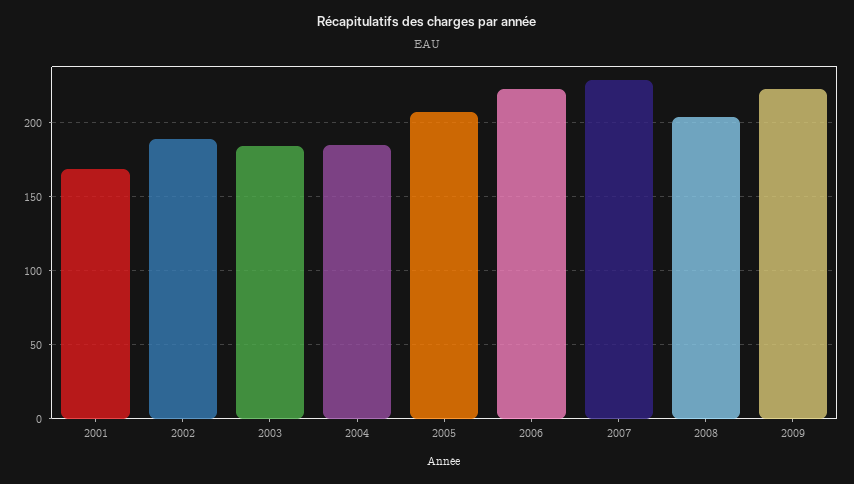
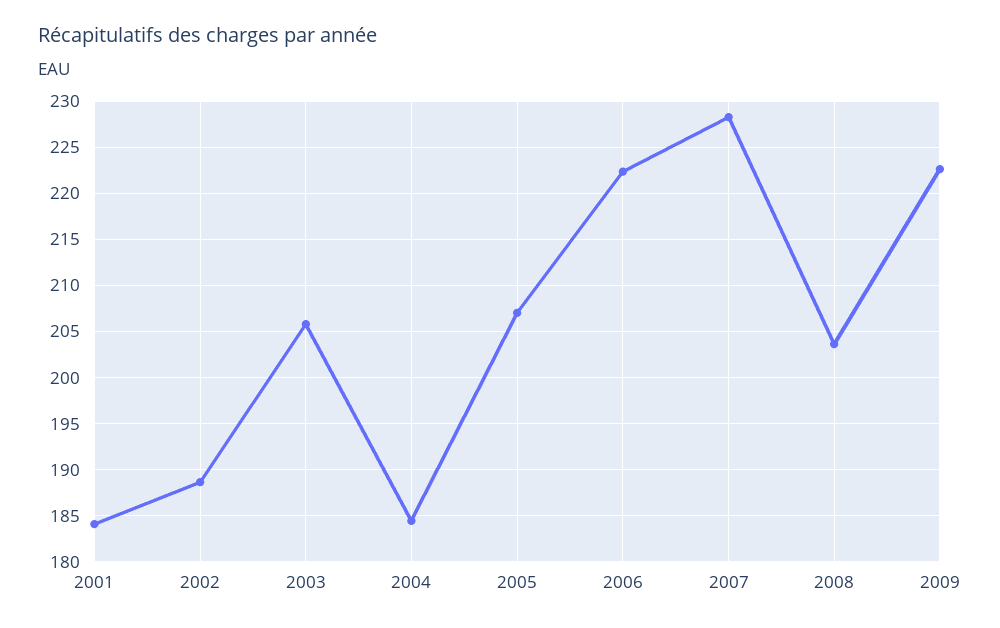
  {
-   "2001": 170,
+   "2001": 184,
    "2002": 189,
-   "2003": 185,
+   "2003": 206,
    "2004": 184,
    "2005": 207,
    "2006": 222,
    "2007": 228,
    "2008": 204,
    "2009": 223
  }

